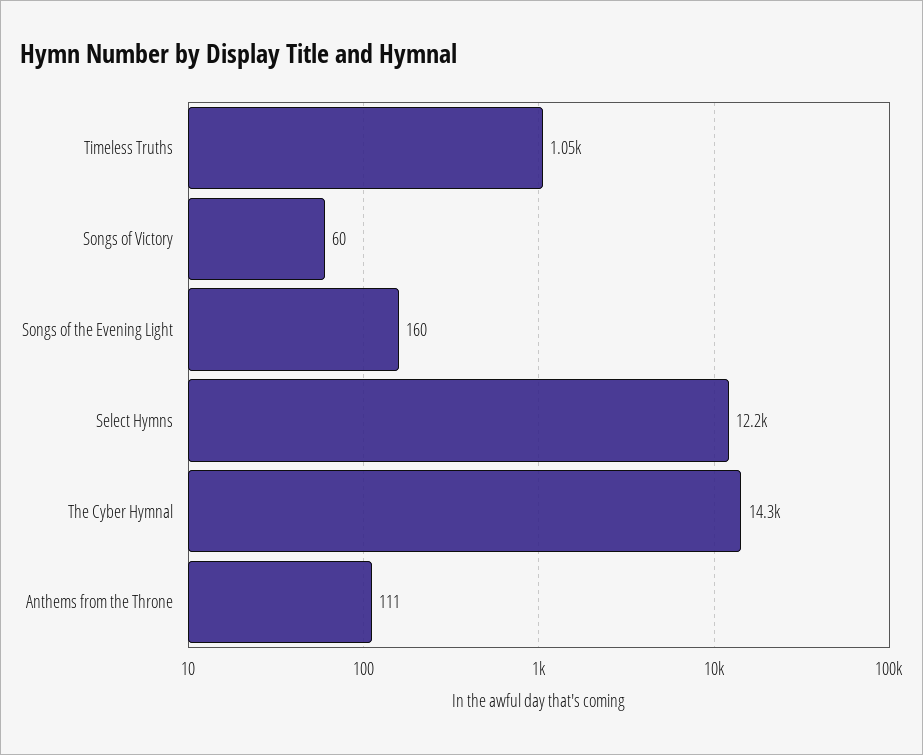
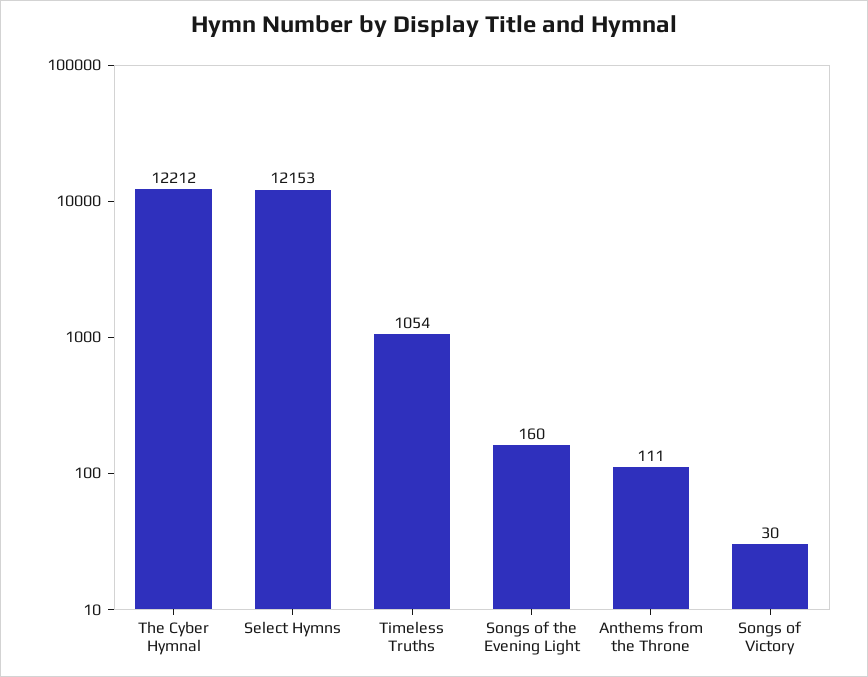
  {
    "Timeless Truths": 1054,
-   "Songs of Victory": 60,
+   "Songs of Victory": 30,
    "Songs of the Evening Light": 160,
    "Select Hymns": 12153,
-   "The Cyber Hymnal": 14300,
+   "The Cyber Hymnal": 12212,
    "Anthems from the Throne": 111
  }

